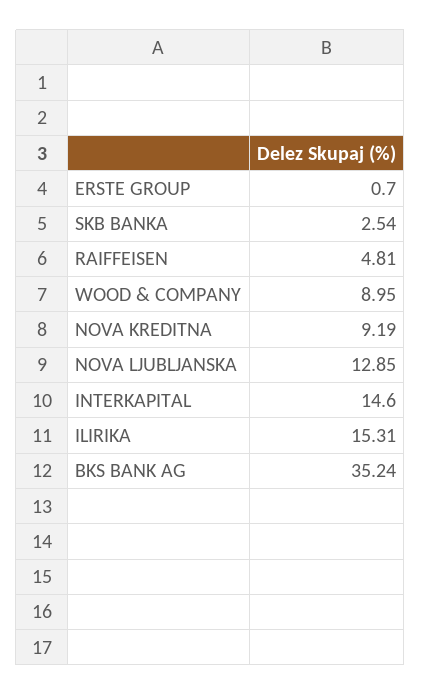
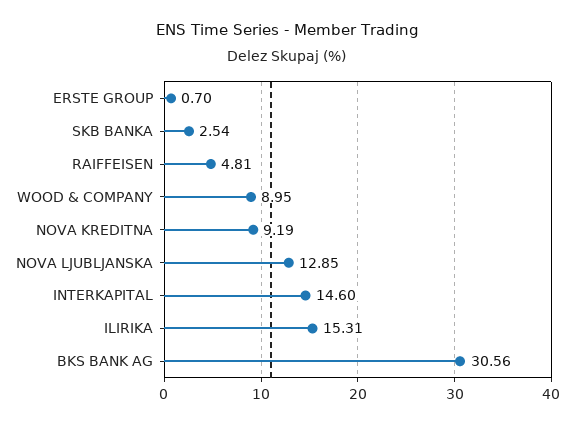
  {
    "ERSTE GROUP": 0.7,
    "SKB BANKA": 2.54,
    "RAIFFEISEN": 4.81,
    "WOOD & COMPANY": 8.95,
    "NOVA KREDITNA": 9.19,
    "NOVA LJUBLJANSKA": 12.85,
    "INTERKAPITAL": 14.6,
    "ILIRIKA": 15.31,
-   "BKS BANK AG": 35.24
+   "BKS BANK AG": 30.56
  }

